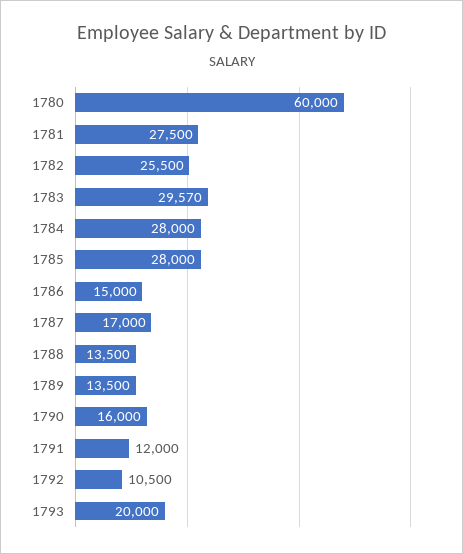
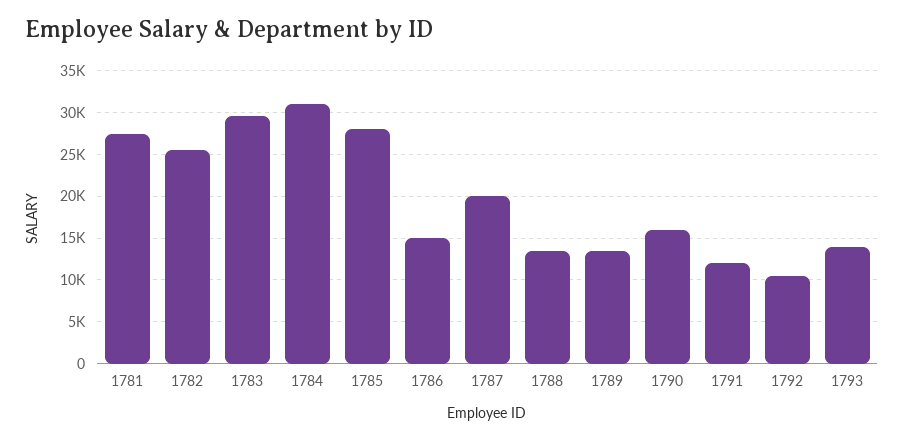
  {
-   "1780": 60000,
    "1781": 27500,
    "1782": 25500,
    "1783": 29570,
-   "1784": 28000,
+   "1784": 31000,
    "1785": 28000,
    "1786": 15000,
-   "1787": 17000,
+   "1787": 20000,
    "1788": 13500,
    "1789": 13500,
    "1790": 16000,
    "1791": 12000,
    "1792": 10500,
-   "1793": 20000
+   "1793": 14000
  }

